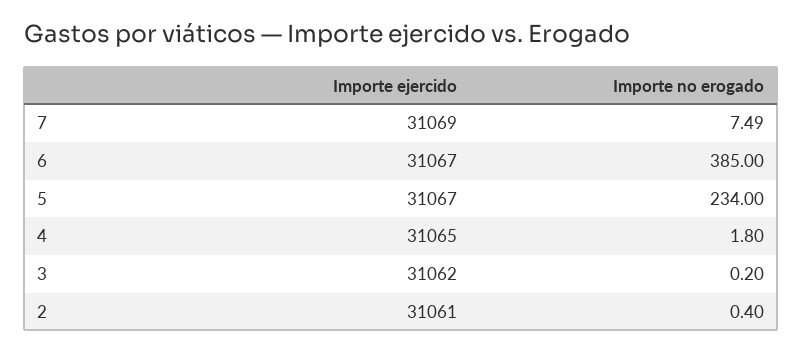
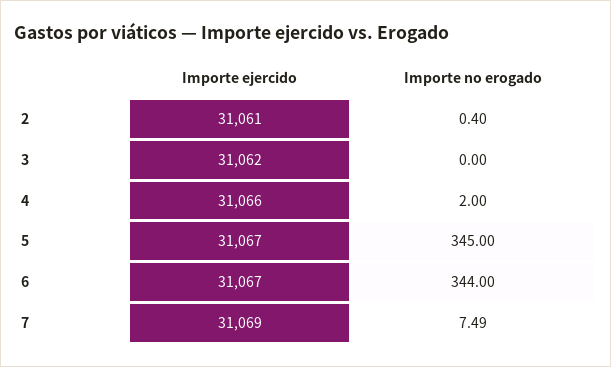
  {
    "Importe ejercido": {
      "7": 31069,
      "6": 31067,
      "5": 31067,
-     "4": 31065,
+     "4": 31066,
      "3": 31062,
      "2": 31061
    },
    "Importe no erogado": {
      "7": 7.49,
-     "6": 385,
+     "6": 344,
-     "5": 234,
+     "5": 345,
-     "4": 1.8,
+     "4": 2,
-     "3": 0.2,
+     "3": 0,
      "2": 0.4
    }
  }

